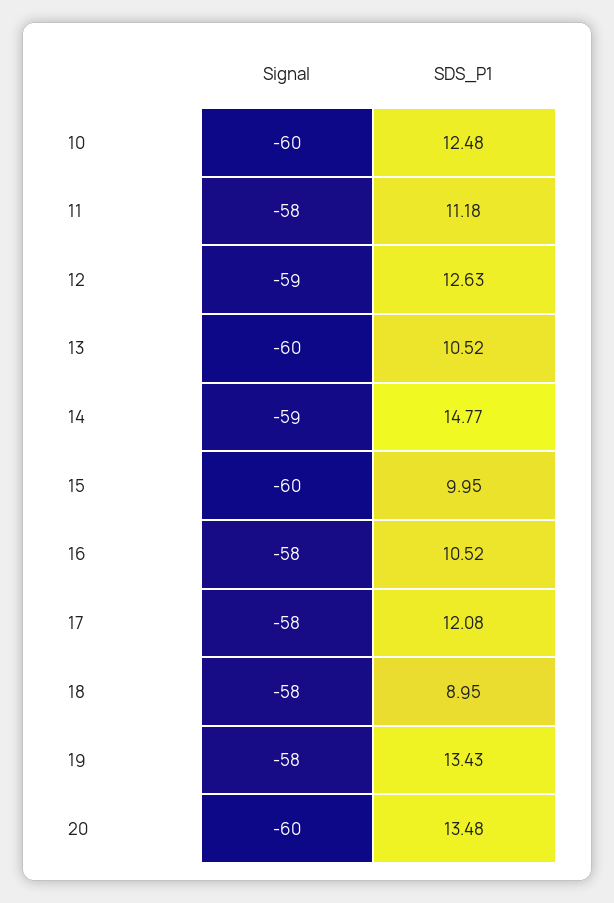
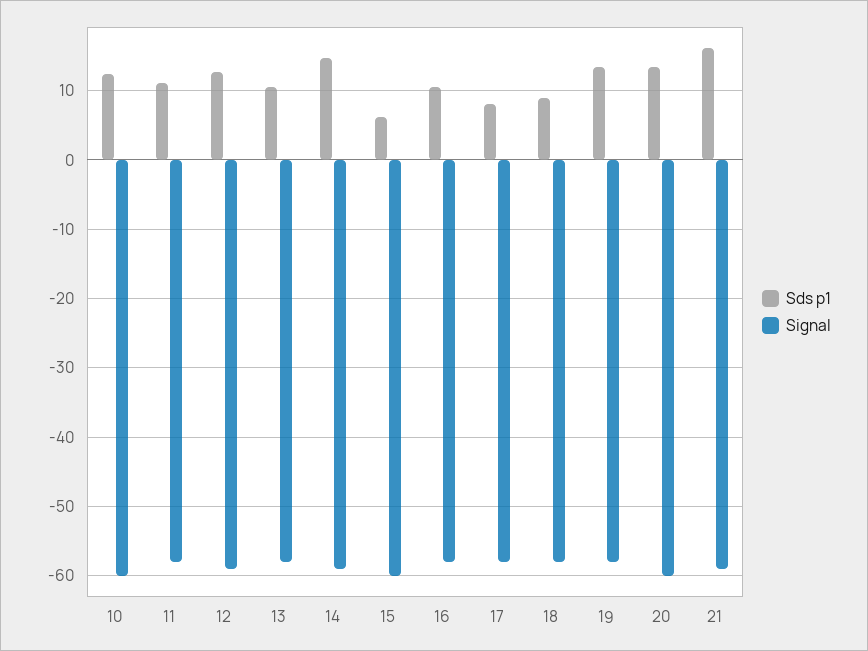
  {
    "Signal": {
      "10": -60,
      "11": -58,
      "12": -59,
-     "13": -60,
+     "13": -58,
      "14": -59,
      "15": -60,
      "16": -58,
      "17": -58,
      "18": -58,
      "19": -58,
-     "20": -60
+     "20": -60,
+     "21": -59
    },
    "SDS_P1": {
      "10": 12.48,
      "11": 11.18,
      "12": 12.63,
      "13": 10.52,
      "14": 14.77,
-     "15": 9.95,
+     "15": 6,
      "16": 10.52,
-     "17": 12.08,
+     "17": 8,
      "18": 8.95,
      "19": 13.43,
-     "20": 13.48
+     "20": 13.48,
+     "21": 16
    }
  }

